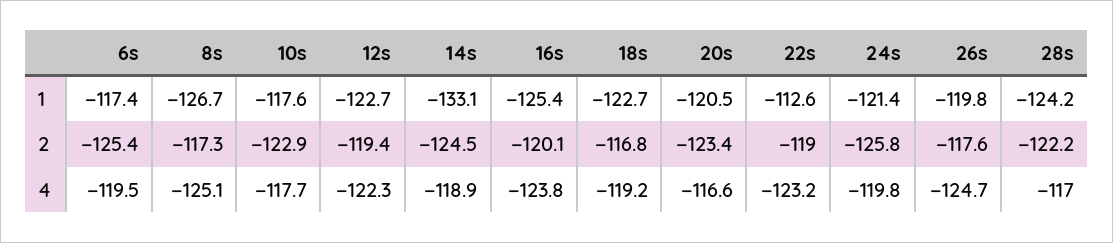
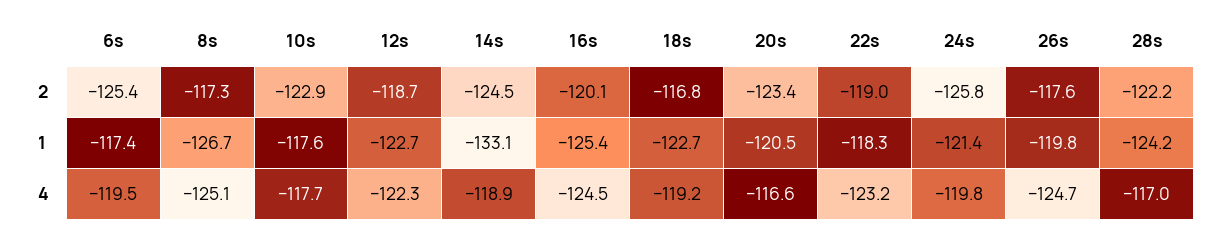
  {
    "6s": {
      "1": -117.4,
      "2": -125.4,
      "4": -119.5
    },
    "8s": {
      "1": -126.7,
      "2": -117.3,
      "4": -125.1
    },
    "10s": {
      "1": -117.6,
      "2": -122.9,
      "4": -117.7
    },
    "12s": {
      "1": -122.7,
-     "2": -119.4,
+     "2": -118.7,
      "4": -122.3
    },
    "14s": {
      "1": -133.1,
      "2": -124.5,
      "4": -118.9
    },
    "16s": {
      "1": -125.4,
      "2": -120.1,
-     "4": -123.8
+     "4": -124.5
    },
    "18s": {
      "1": -122.7,
      "2": -116.8,
      "4": -119.2
    },
    "20s": {
      "1": -120.5,
      "2": -123.4,
      "4": -116.6
    },
    "22s": {
-     "1": -112.6,
+     "1": -118.3,
      "2": -119,
      "4": -123.2
    },
    "24s": {
      "1": -121.4,
      "2": -125.8,
      "4": -119.8
    },
    "26s": {
      "1": -119.8,
      "2": -117.6,
      "4": -124.7
    },
    "28s": {
      "1": -124.2,
      "2": -122.2,
      "4": -117
    }
  }

